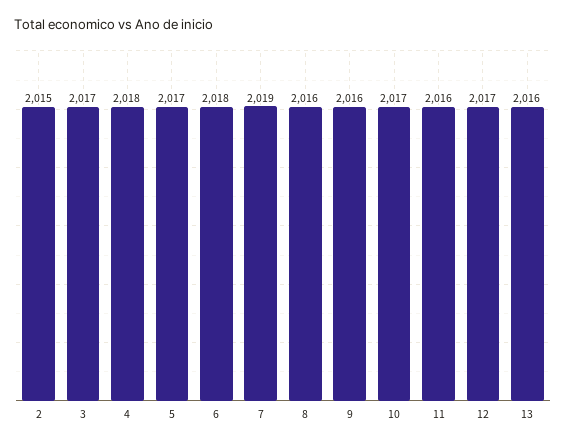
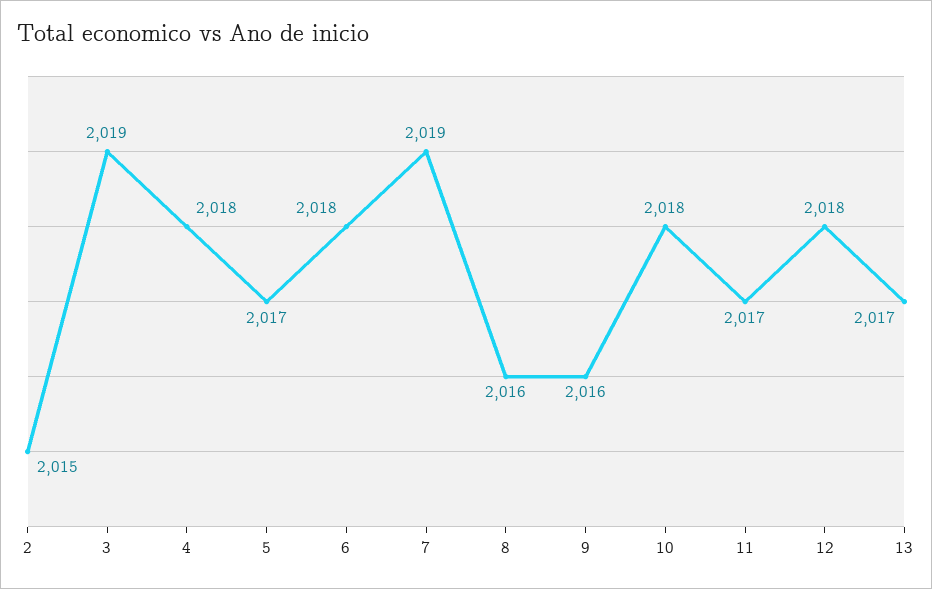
  {
    "2": 2015,
-   "3": 2017,
+   "3": 2019,
    "4": 2018,
    "5": 2017,
    "6": 2018,
    "7": 2019,
    "8": 2016,
    "9": 2016,
-   "10": 2017,
+   "10": 2018,
-   "11": 2016,
+   "11": 2017,
-   "12": 2017,
+   "12": 2018,
-   "13": 2016
+   "13": 2017
  }

